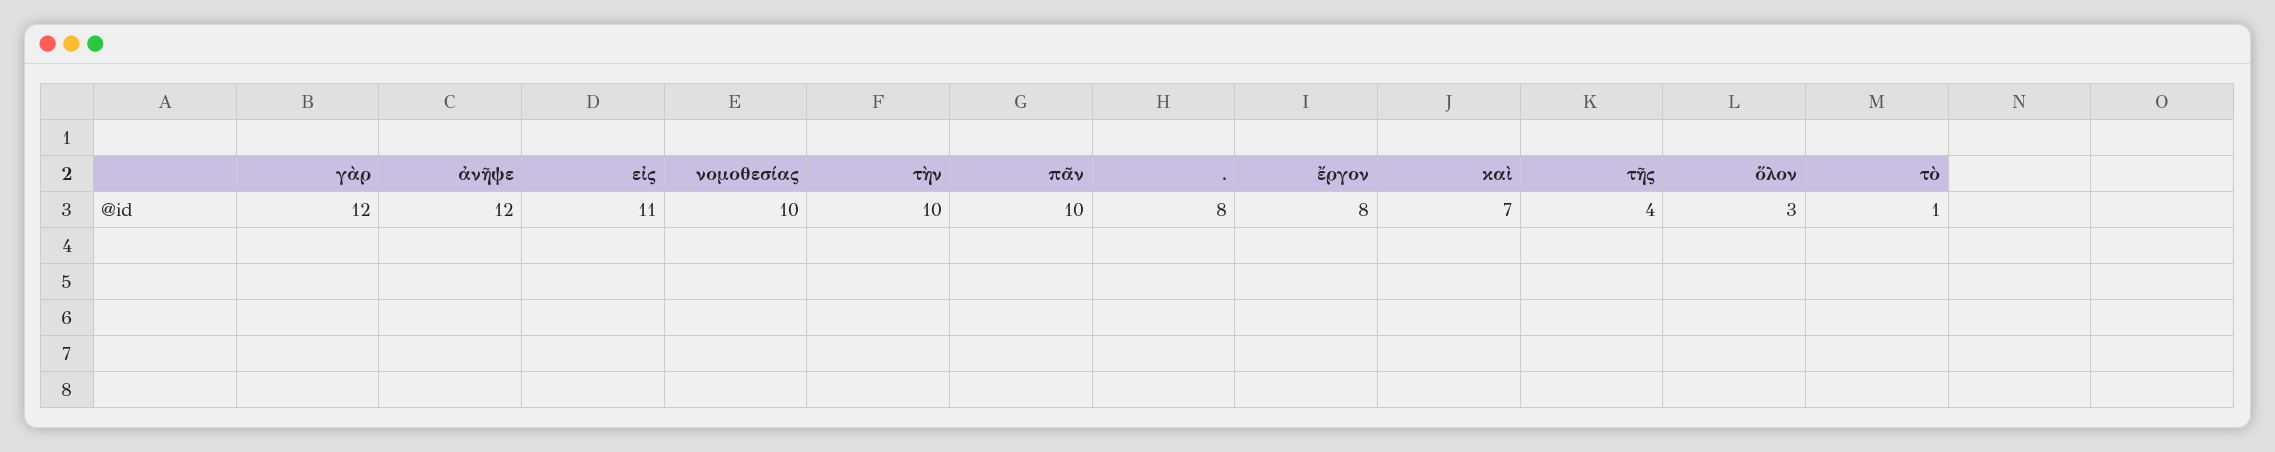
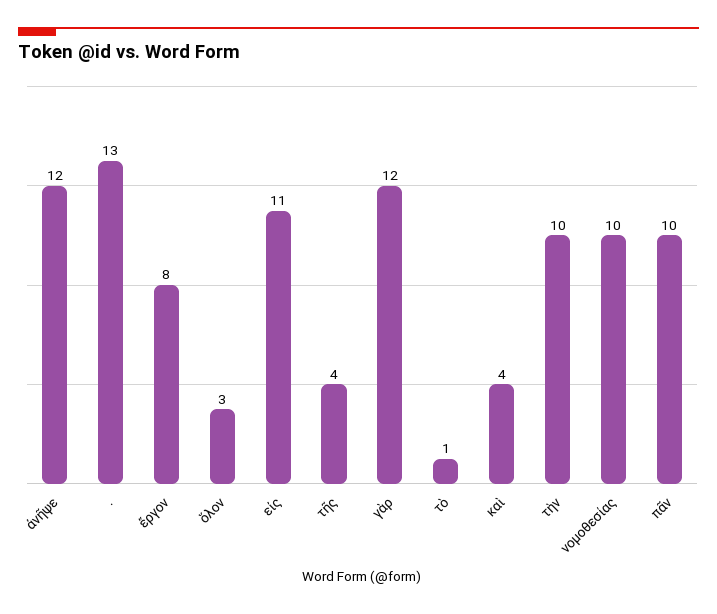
  {
    "γὰρ": 12,
    "ἀνῆψε": 12,
    "εἰς": 11,
    "νομοθεσίας": 10,
    "τὴν": 10,
    "πᾶν": 10,
-   ".": 8,
+   ".": 13,
    "ἔργον": 8,
-   "καὶ": 7,
+   "καὶ": 4,
    "τῆς": 4,
    "ὅλον": 3,
    "τὸ": 1
  }

